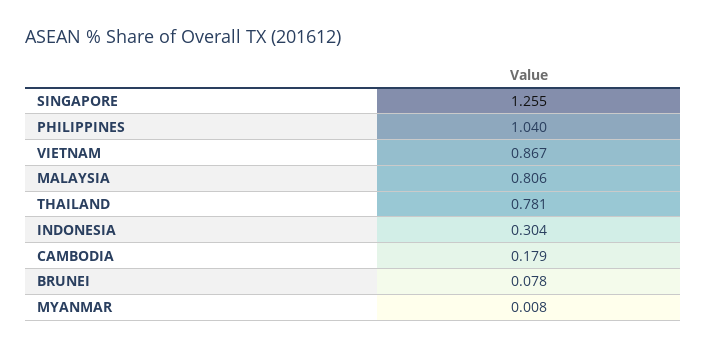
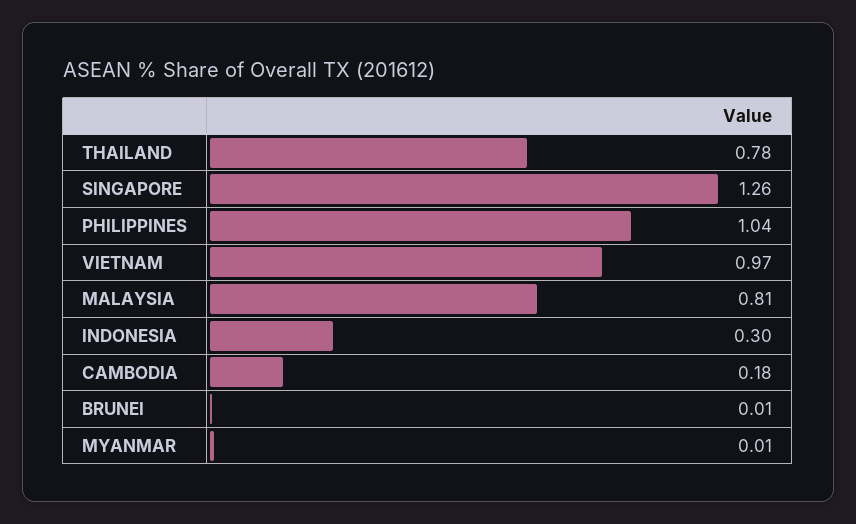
  {
    "SINGAPORE": 1.255,
    "PHILIPPINES": 1.04,
-   "VIETNAM": 0.867,
+   "VIETNAM": 0.97,
    "MALAYSIA": 0.806,
    "THAILAND": 0.781,
    "INDONESIA": 0.304,
    "CAMBODIA": 0.179,
-   "BRUNEI": 0.078,
+   "BRUNEI": 0.01,
    "MYANMAR": 0.008
  }

